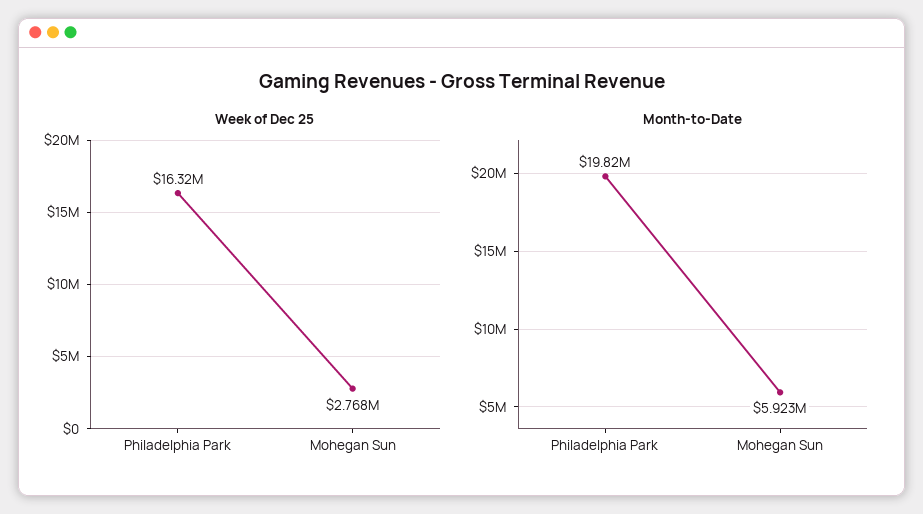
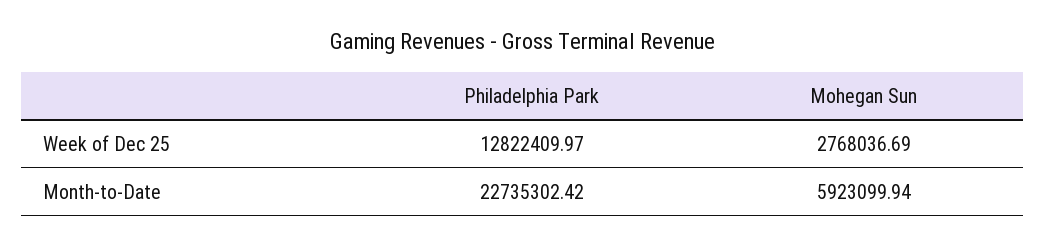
  {
    "Week of Dec 25": {
-     "Philadelphia Park": 16320000,
+     "Philadelphia Park": 12822409.97,
      "Mohegan Sun": 2768036.69
    },
    "Month-to-Date": {
-     "Philadelphia Park": 19820000,
+     "Philadelphia Park": 22735302.42,
      "Mohegan Sun": 5923099.94
    }
  }

